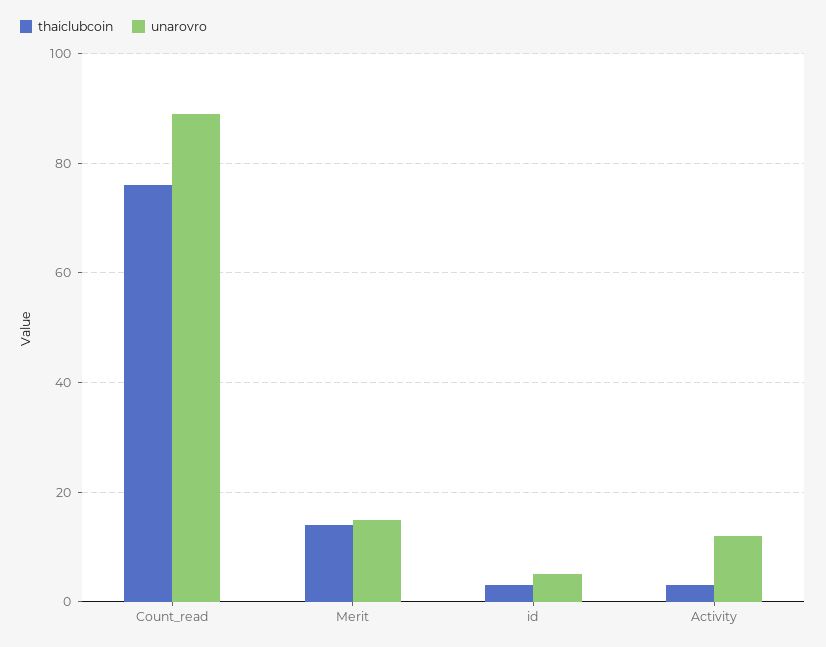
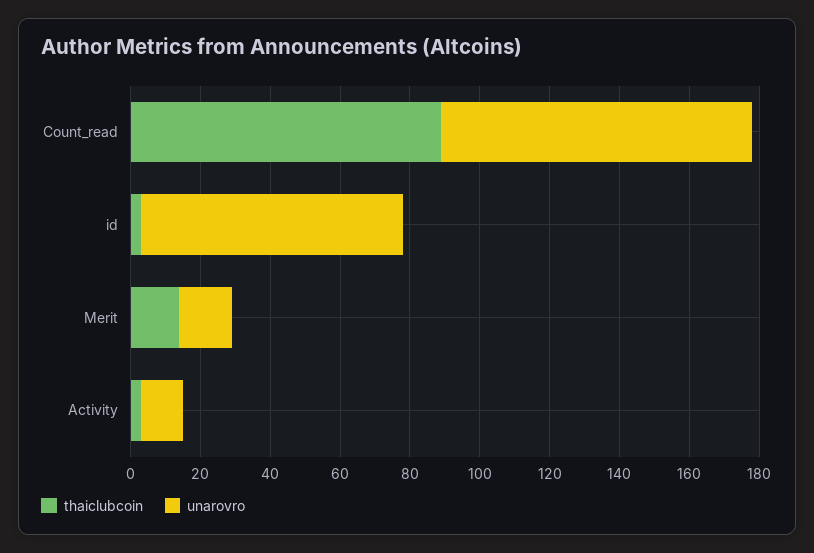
  {
    "thaiclubcoin": {
-     "Count_read": 75,
+     "Count_read": 90,
      "Merit": 15,
      "id": 5,
      "Activity": 5
    },
    "unarovro": {
      "Count_read": 90,
      "Merit": 15,
-     "id": 5,
+     "id": 75,
      "Activity": 10
    }
  }

